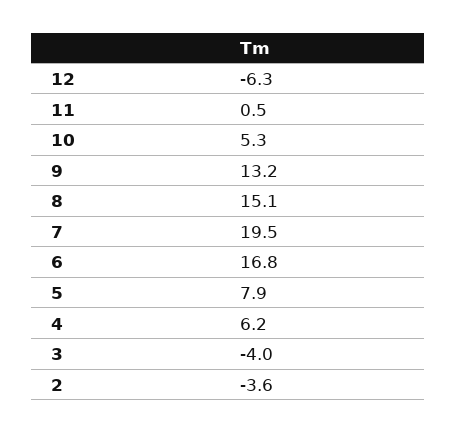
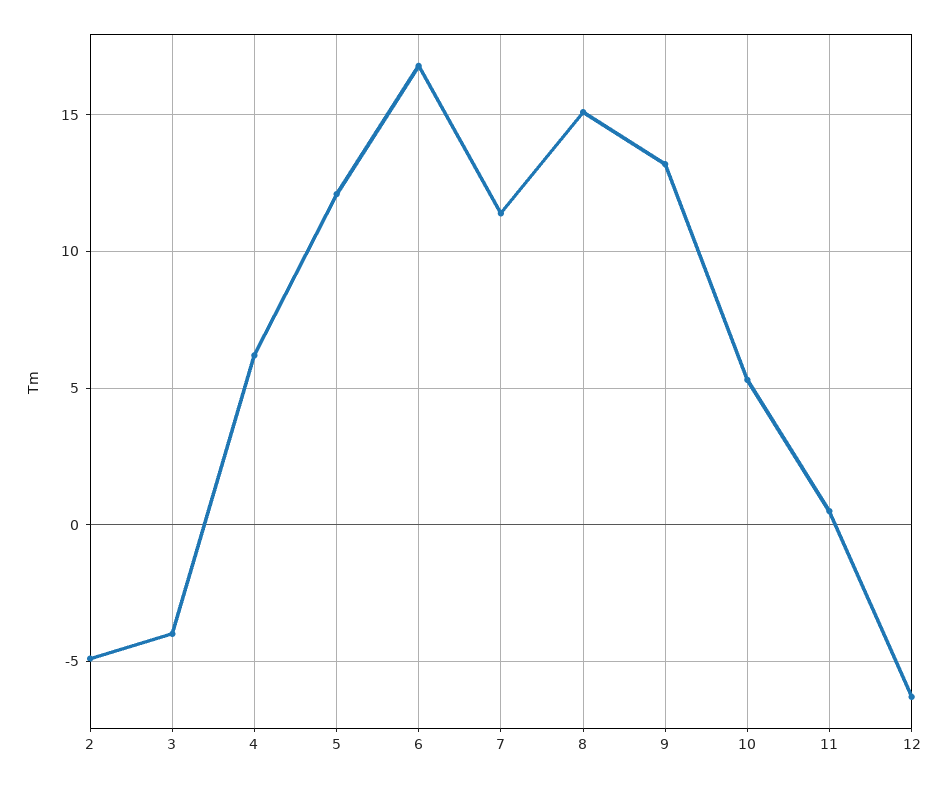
  {
    "12": -6.3,
    "11": 0.5,
    "10": 5.3,
    "9": 13.2,
    "8": 15.1,
-   "7": 19.5,
+   "7": 11.5,
    "6": 16.8,
-   "5": 7.9,
+   "5": 12,
    "4": 6.2,
    "3": -4,
-   "2": -3.6
+   "2": -5
  }

